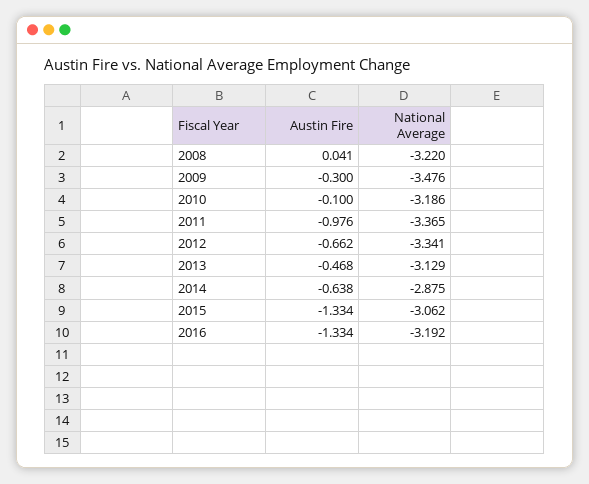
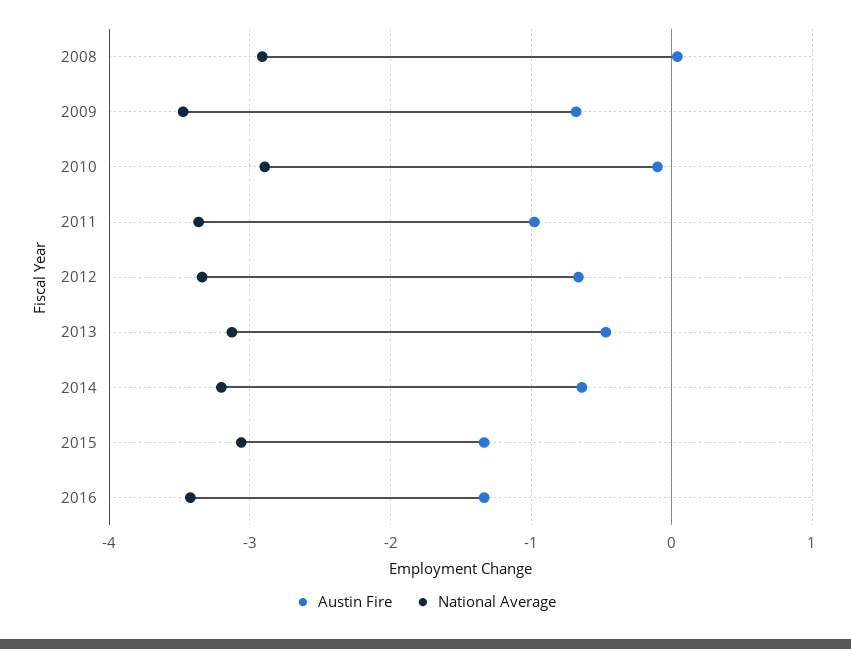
  {
    "Austin Fire": {
      "2008": 0.041,
-     "2009": -0.3,
+     "2009": -0.7,
      "2010": -0.1,
      "2011": -0.976,
      "2012": -0.662,
      "2013": -0.468,
      "2014": -0.638,
      "2015": -1.334,
      "2016": -1.334
    },
    "National Average": {
-     "2008": -3.22,
+     "2008": -2.9,
      "2009": -3.476,
-     "2010": -3.186,
+     "2010": -2.9,
      "2011": -3.365,
      "2012": -3.341,
      "2013": -3.129,
-     "2014": -2.875,
+     "2014": -3.2,
      "2015": -3.062,
-     "2016": -3.192
+     "2016": -3.4
    }
  }

